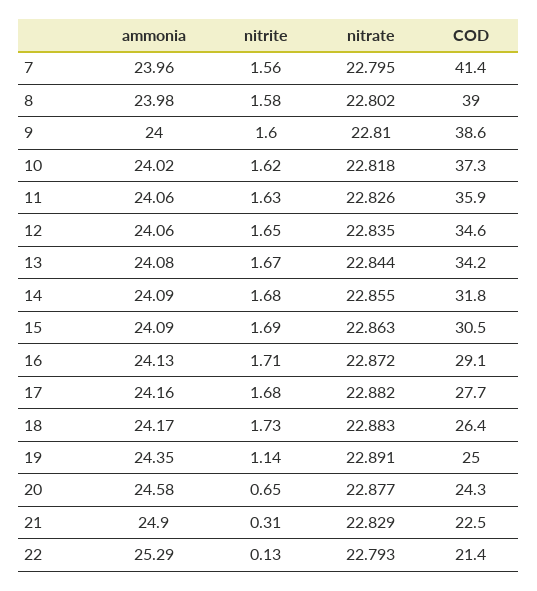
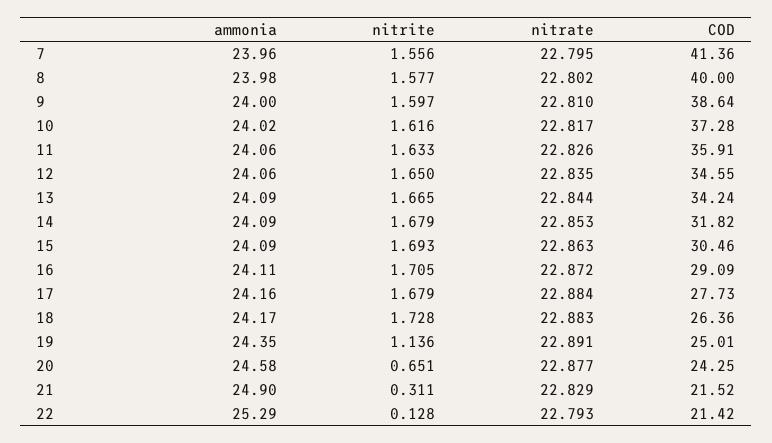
  {
    "ammonia": {
      "7": 23.96,
      "8": 23.98,
      "9": 24,
      "10": 24.02,
      "11": 24.06,
      "12": 24.06,
-     "13": 24.08,
+     "13": 24.09,
      "14": 24.09,
      "15": 24.09,
-     "16": 24.13,
+     "16": 24.11,
      "17": 24.16,
      "18": 24.17,
      "19": 24.35,
      "20": 24.58,
      "21": 24.9,
      "22": 25.29
    },
    "nitrite": {
      "7": 1.556,
      "8": 1.577,
      "9": 1.597,
      "10": 1.616,
      "11": 1.633,
      "12": 1.65,
      "13": 1.665,
      "14": 1.679,
      "15": 1.693,
      "16": 1.705,
      "17": 1.679,
      "18": 1.728,
      "19": 1.136,
      "20": 0.651,
      "21": 0.311,
      "22": 0.128
    },
    "nitrate": {
      "7": 22.795,
      "8": 22.802,
      "9": 22.81,
-     "10": 22.818,
+     "10": 22.817,
      "11": 22.826,
      "12": 22.835,
      "13": 22.844,
-     "14": 22.855,
+     "14": 22.853,
      "15": 22.863,
      "16": 22.872,
-     "17": 22.882,
+     "17": 22.884,
      "18": 22.883,
      "19": 22.891,
      "20": 22.877,
      "21": 22.829,
      "22": 22.793
    },
    "COD": {
      "7": 41.36,
-     "8": 39,
+     "8": 40,
      "9": 38.64,
      "10": 37.28,
      "11": 35.91,
      "12": 34.55,
      "13": 34.24,
      "14": 31.82,
      "15": 30.46,
      "16": 29.09,
      "17": 27.73,
      "18": 26.36,
      "19": 25.01,
      "20": 24.25,
-     "21": 22.5,
+     "21": 21.52,
      "22": 21.42
    }
  }

